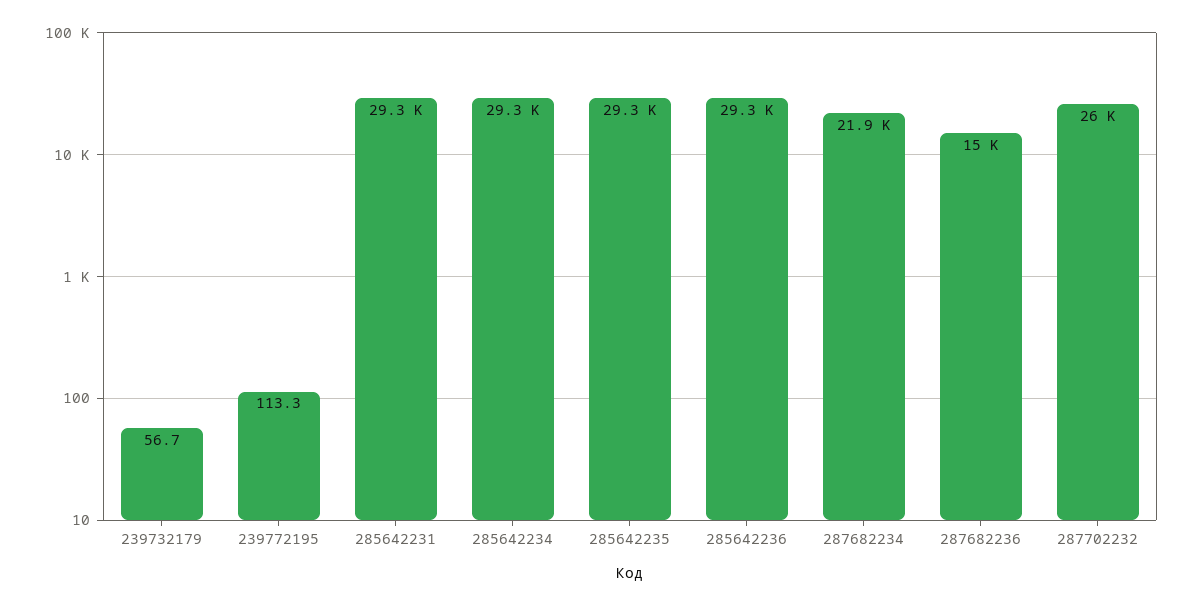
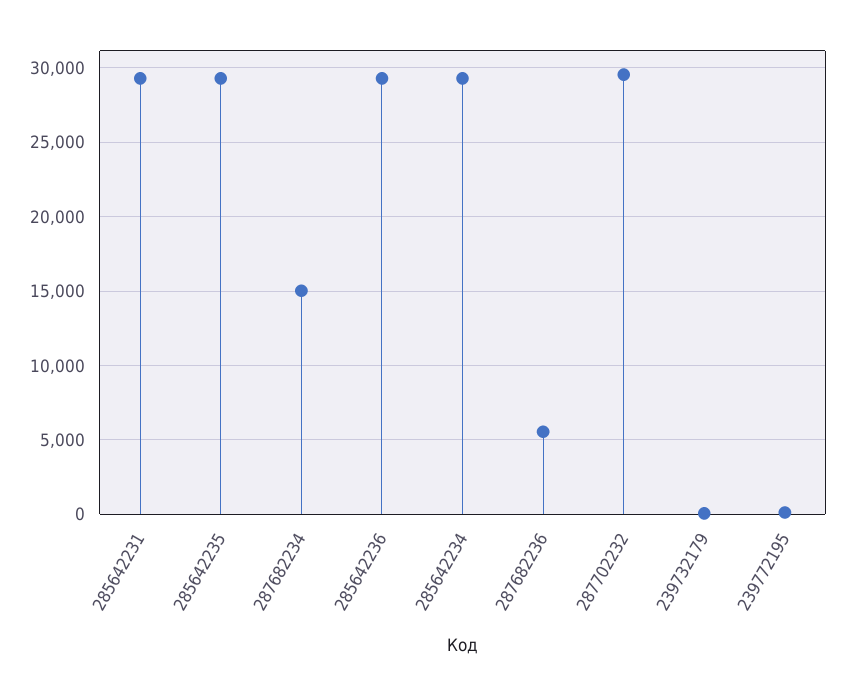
  {
    "239732179": 56.7,
    "239772195": 113.3,
    "285642231": 29300,
    "285642234": 29300,
    "285642235": 29300,
    "285642236": 29300,
-   "287682234": 21900,
+   "287682234": 15000,
-   "287682236": 15000,
+   "287682236": 5500,
-   "287702232": 26000
+   "287702232": 29500
  }

